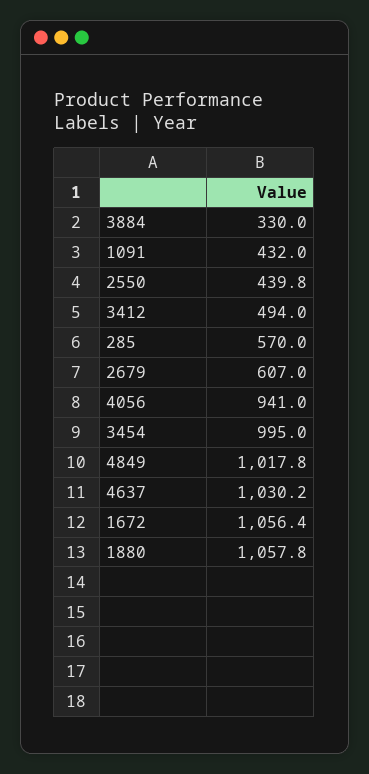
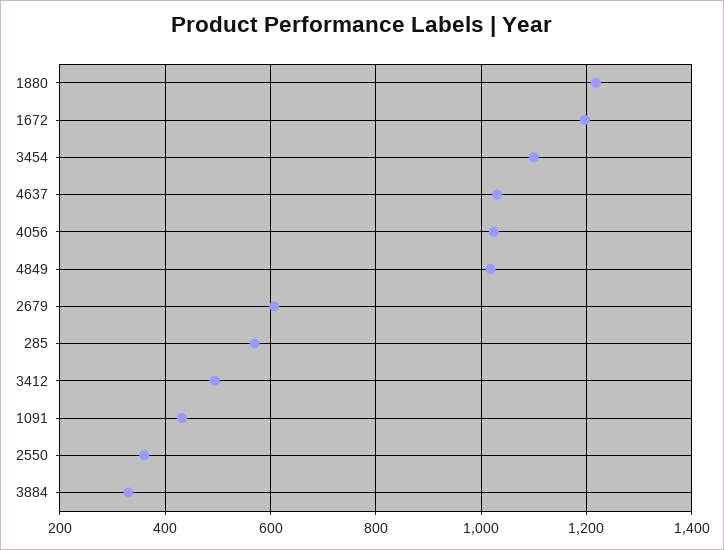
  {
    "3884": 330,
    "1091": 432,
-   "2550": 439.8,
+   "2550": 360,
    "3412": 494,
    "285": 570,
    "2679": 607,
-   "4056": 941,
+   "4056": 1020,
-   "3454": 995,
+   "3454": 1100,
    "4849": 1017.8,
    "4637": 1030.2,
-   "1672": 1056.4,
+   "1672": 1200,
-   "1880": 1057.8
+   "1880": 1220
  }

